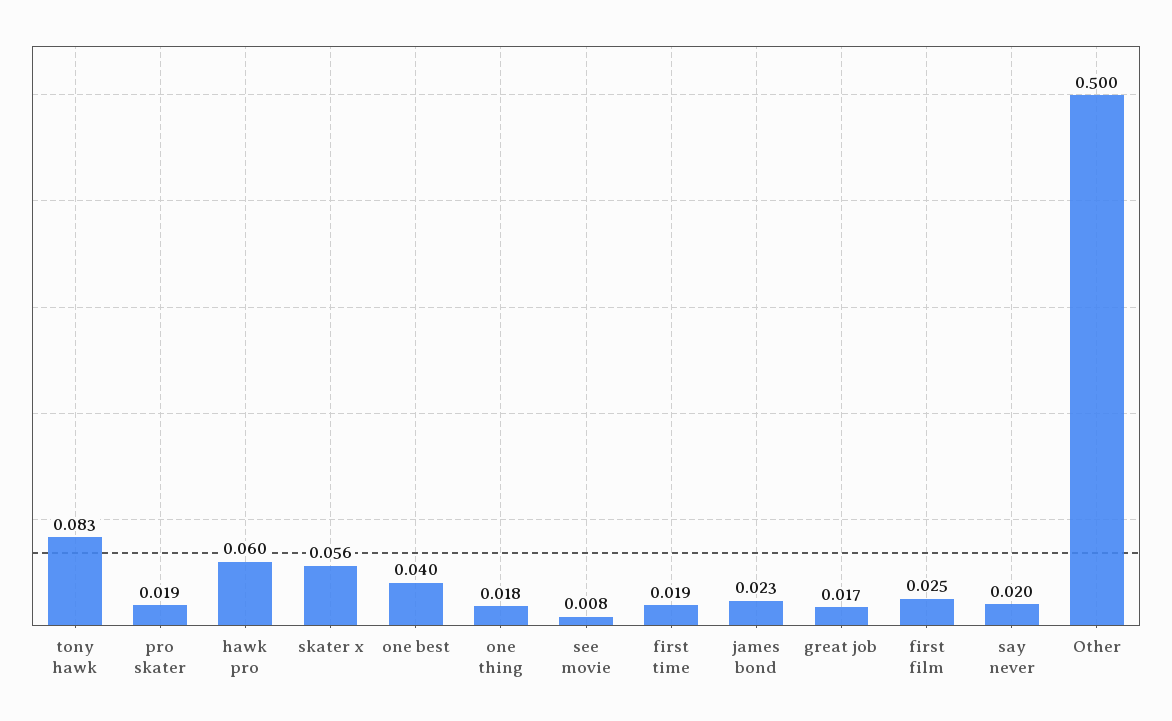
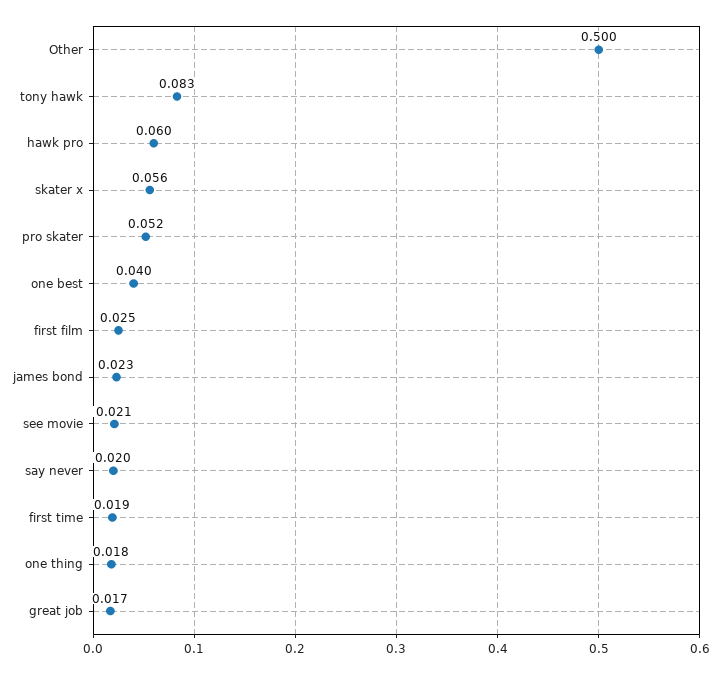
  {
    "tony hawk": 0.083,
-   "pro skater": 0.019,
+   "pro skater": 0.052,
    "hawk pro": 0.06,
    "skater x": 0.056,
    "one best": 0.04,
    "one thing": 0.018,
-   "see movie": 0.008,
+   "see movie": 0.021,
    "first time": 0.019,
    "james bond": 0.023,
    "great job": 0.017,
    "first film": 0.025,
    "say never": 0.02,
    "Other": 0.5
  }

